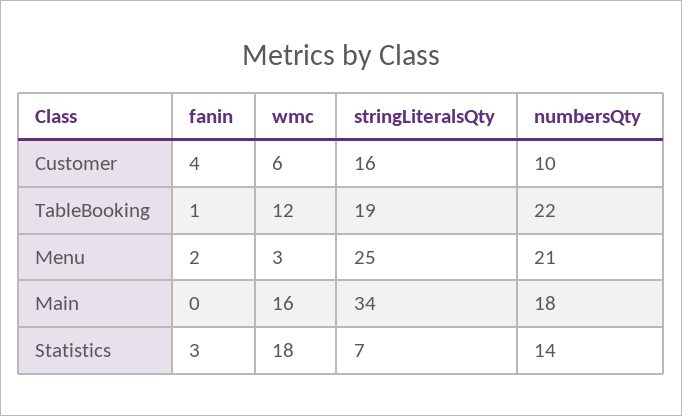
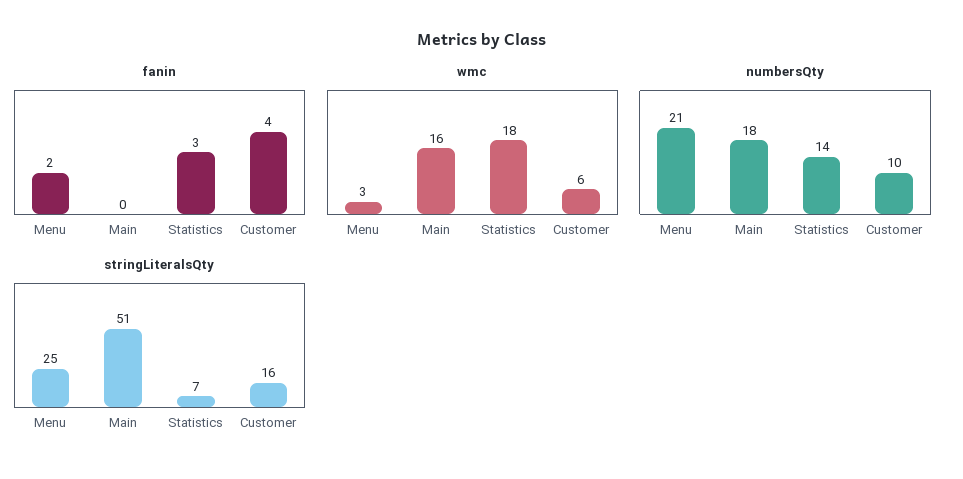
  {
    "fanin": {
      "Customer": 4,
-     "TableBooking": 1,
      "Menu": 2,
      "Main": 0,
      "Statistics": 3
    },
    "wmc": {
      "Customer": 6,
-     "TableBooking": 12,
      "Menu": 3,
      "Main": 16,
      "Statistics": 18
    },
    "stringLiteralsQty": {
      "Customer": 16,
-     "TableBooking": 19,
      "Menu": 25,
-     "Main": 34,
+     "Main": 51,
      "Statistics": 7
    },
    "numbersQty": {
      "Customer": 10,
-     "TableBooking": 22,
      "Menu": 21,
      "Main": 18,
      "Statistics": 14
    }
  }

